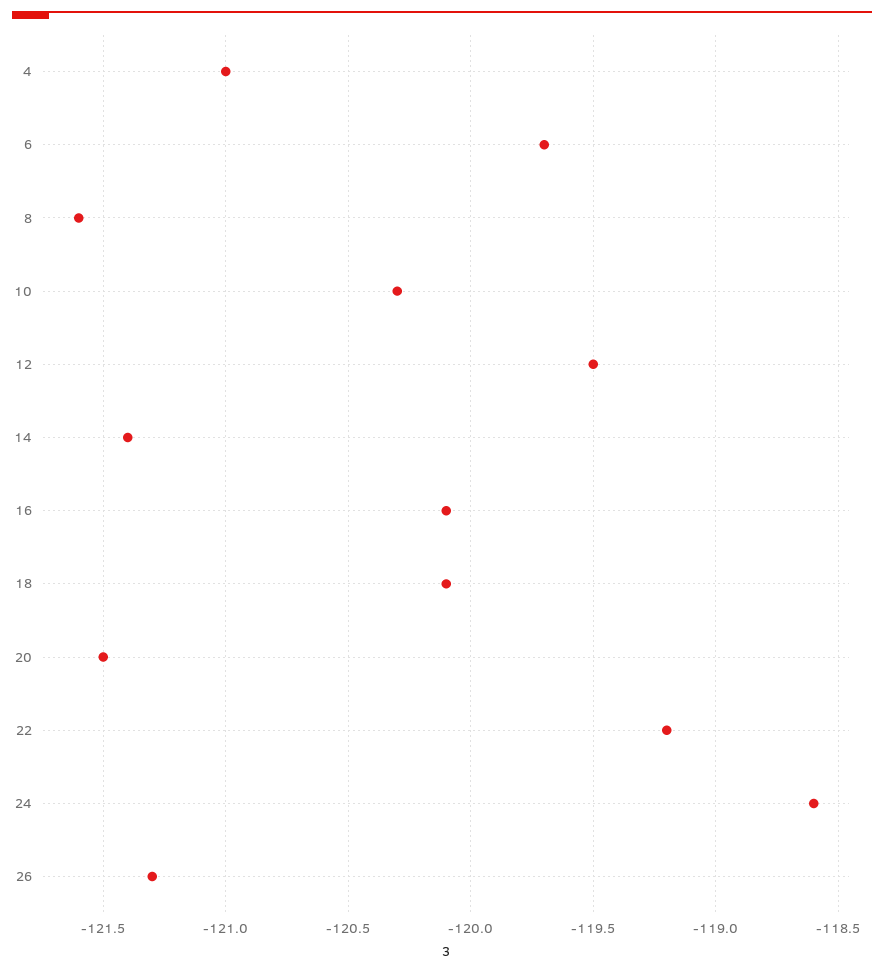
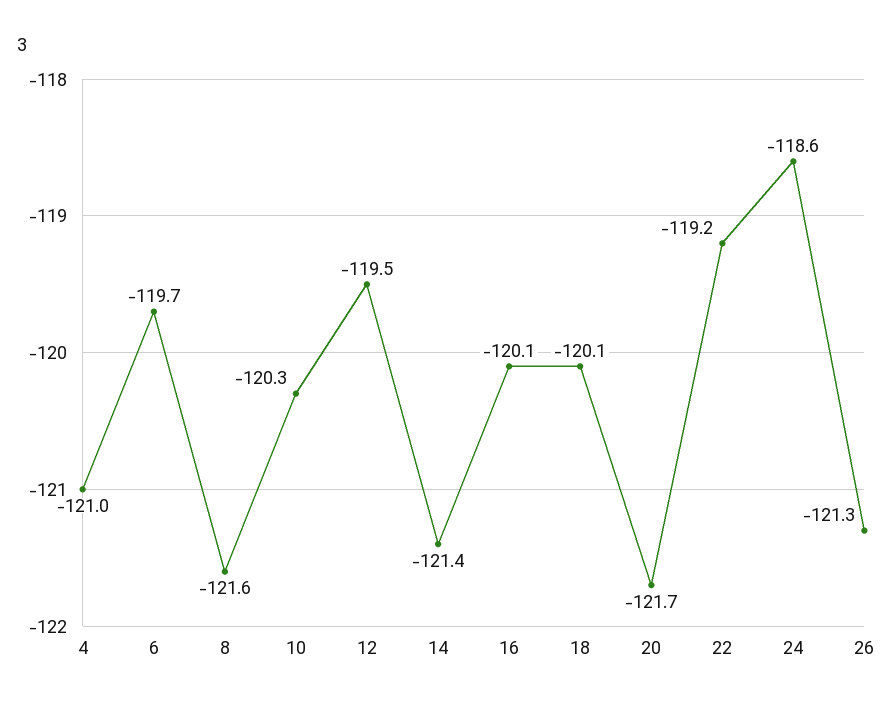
  {
    "4": -121,
    "6": -119.7,
    "8": -121.6,
    "10": -120.3,
    "12": -119.5,
    "14": -121.4,
    "16": -120.1,
    "18": -120.1,
-   "20": -121.5,
+   "20": -121.7,
    "22": -119.2,
    "24": -118.6,
    "26": -121.3
  }

